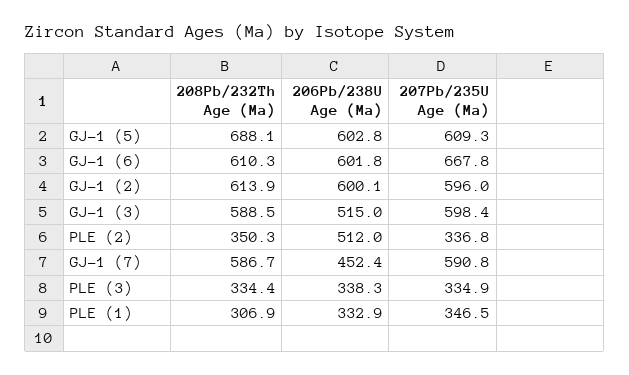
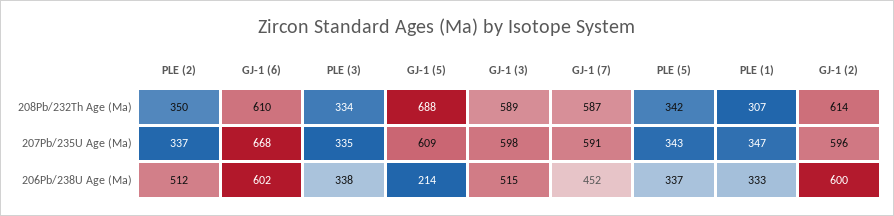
  {
    "208Pb/232Th Age (Ma)": {
      "GJ-1 (5)": 688.1,
      "GJ-1 (6)": 610.3,
      "GJ-1 (2)": 613.9,
      "GJ-1 (3)": 588.5,
      "PLE (2)": 350.3,
      "GJ-1 (7)": 586.7,
      "PLE (3)": 334.4,
-     "PLE (1)": 306.9
+     "PLE (1)": 306.9,
+     "PLE (5)": 342
    },
    "206Pb/238U Age (Ma)": {
-     "GJ-1 (5)": 602.8,
+     "GJ-1 (5)": 214,
      "GJ-1 (6)": 601.8,
      "GJ-1 (2)": 600.1,
      "GJ-1 (3)": 515,
      "PLE (2)": 512,
      "GJ-1 (7)": 452.4,
      "PLE (3)": 338.3,
-     "PLE (1)": 332.9
+     "PLE (1)": 332.9,
+     "PLE (5)": 337
    },
    "207Pb/235U Age (Ma)": {
      "GJ-1 (5)": 609.3,
      "GJ-1 (6)": 667.8,
      "GJ-1 (2)": 596,
      "GJ-1 (3)": 598.4,
      "PLE (2)": 336.8,
      "GJ-1 (7)": 590.8,
      "PLE (3)": 334.9,
-     "PLE (1)": 346.5
+     "PLE (1)": 346.5,
+     "PLE (5)": 343
    }
  }

